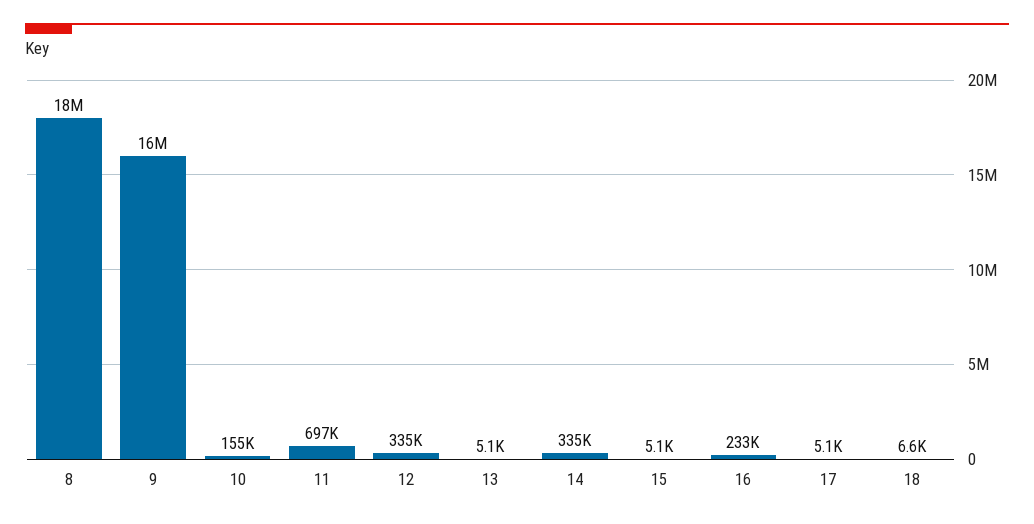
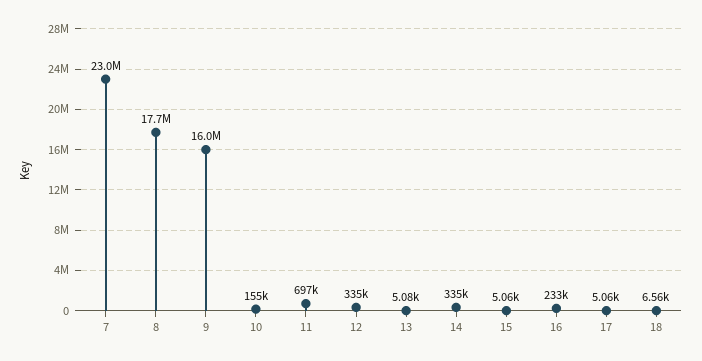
  {
    "8": 17700000,
    "9": 16000000,
    "10": 155000,
    "11": 697000,
    "12": 335000,
    "13": 5080,
    "14": 335000,
    "15": 5060,
    "16": 233000,
    "17": 5060,
-   "18": 6560
+   "18": 6560,
+   "7": 23000000
  }

